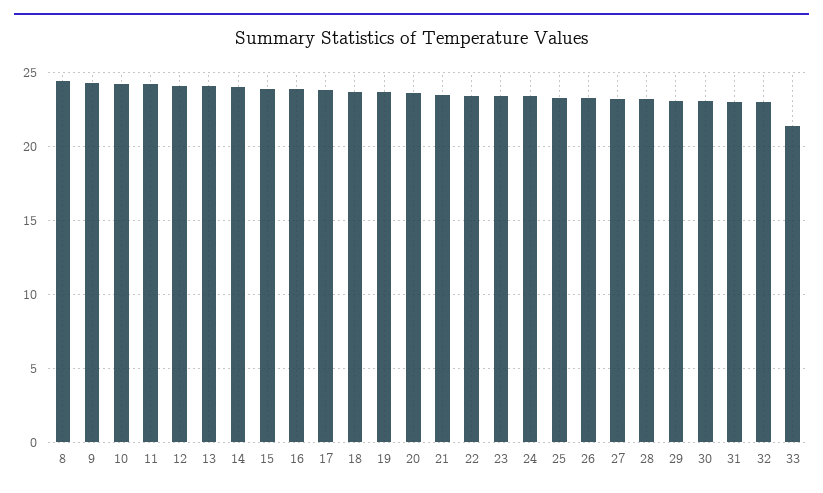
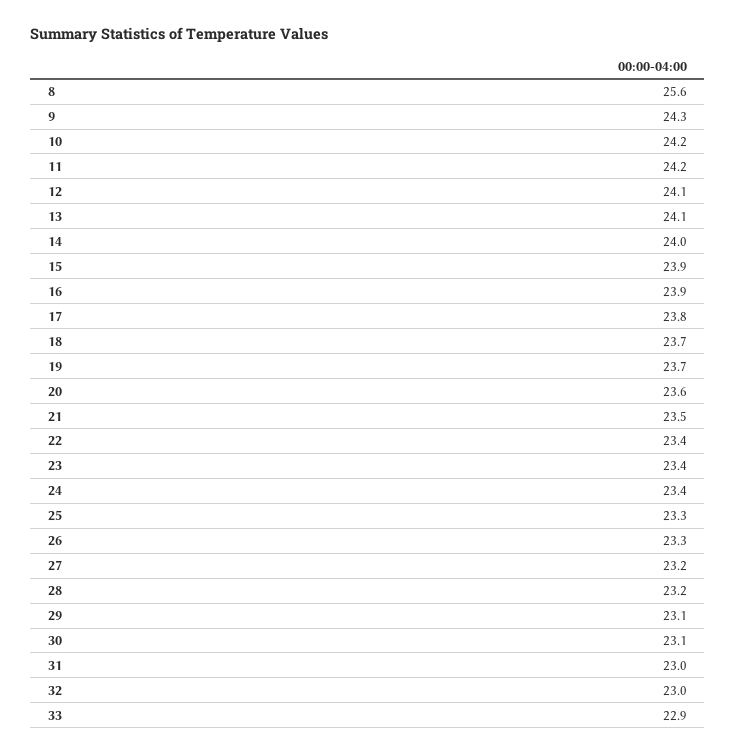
  {
-   "8": 24.5,
+   "8": 25.6,
    "9": 24.3,
    "10": 24.2,
    "11": 24.2,
    "12": 24.1,
    "13": 24.1,
    "14": 24,
    "15": 23.9,
    "16": 23.9,
    "17": 23.8,
    "18": 23.7,
    "19": 23.7,
    "20": 23.6,
    "21": 23.5,
    "22": 23.4,
    "23": 23.4,
    "24": 23.4,
    "25": 23.3,
    "26": 23.3,
    "27": 23.2,
    "28": 23.2,
    "29": 23.1,
    "30": 23.1,
    "31": 23,
    "32": 23,
-   "33": 21.5
+   "33": 22.9
  }

